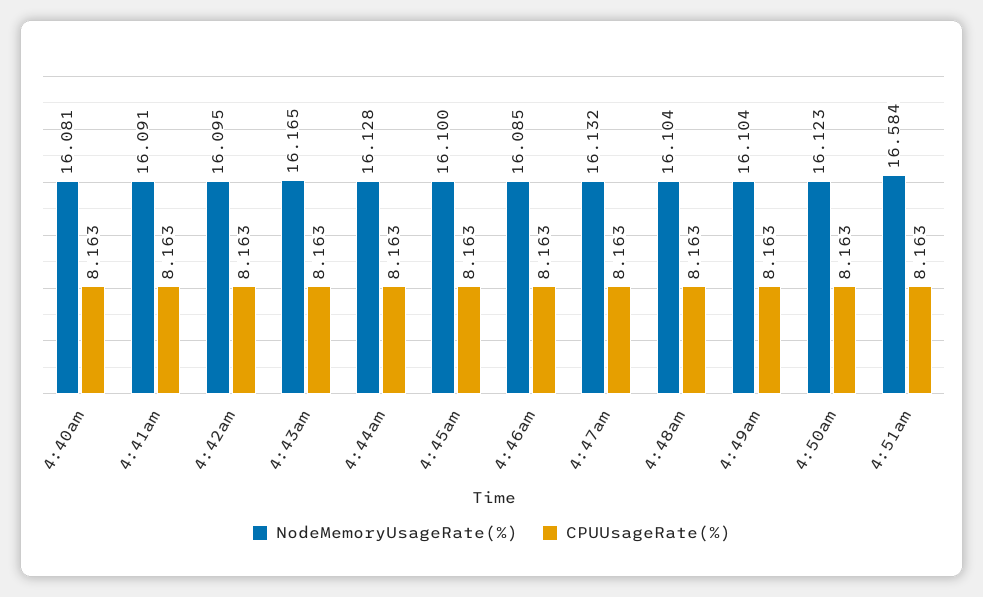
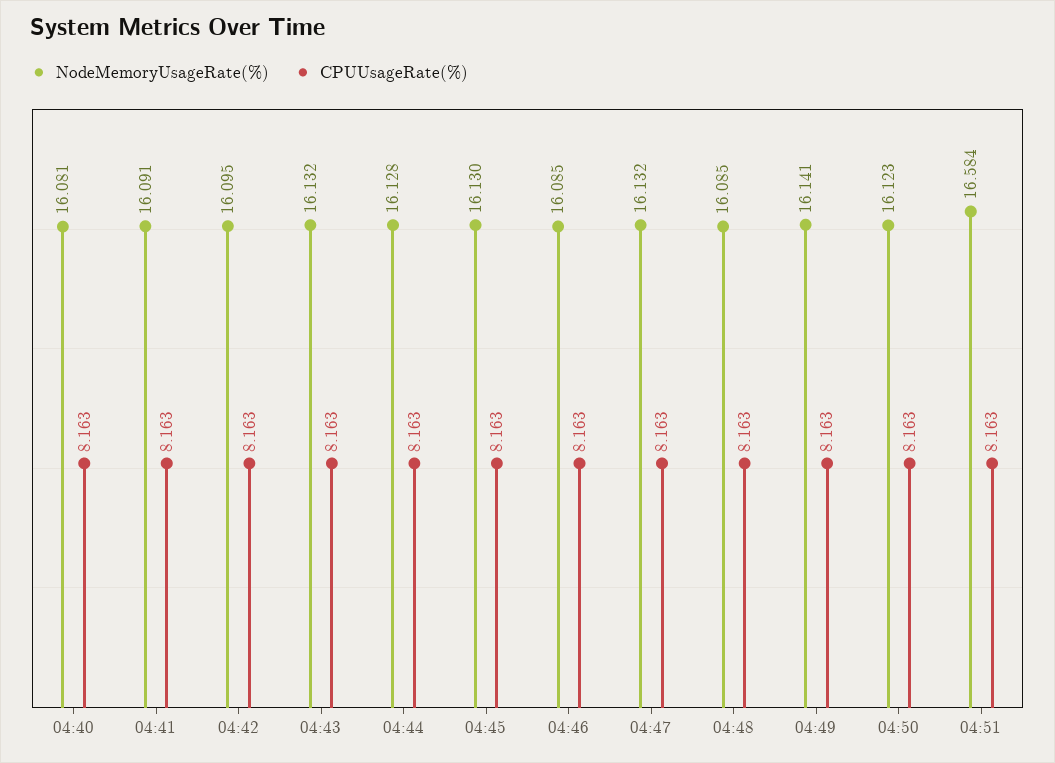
  {
    "NodeMemoryUsageRate(%)": {
      "4:40am": 16.081,
      "4:41am": 16.091,
      "4:42am": 16.095,
-     "4:43am": 16.165,
+     "4:43am": 16.132,
      "4:44am": 16.128,
-     "4:45am": 16.1,
+     "4:45am": 16.13,
      "4:46am": 16.085,
      "4:47am": 16.132,
-     "4:48am": 16.104,
+     "4:48am": 16.085,
-     "4:49am": 16.104,
+     "4:49am": 16.141,
      "4:50am": 16.123,
      "4:51am": 16.584
    },
    "CPUUsageRate(%)": {
      "4:40am": 8.163,
      "4:41am": 8.163,
      "4:42am": 8.163,
      "4:43am": 8.163,
      "4:44am": 8.163,
      "4:45am": 8.163,
      "4:46am": 8.163,
      "4:47am": 8.163,
      "4:48am": 8.163,
      "4:49am": 8.163,
      "4:50am": 8.163,
      "4:51am": 8.163
    }
  }

